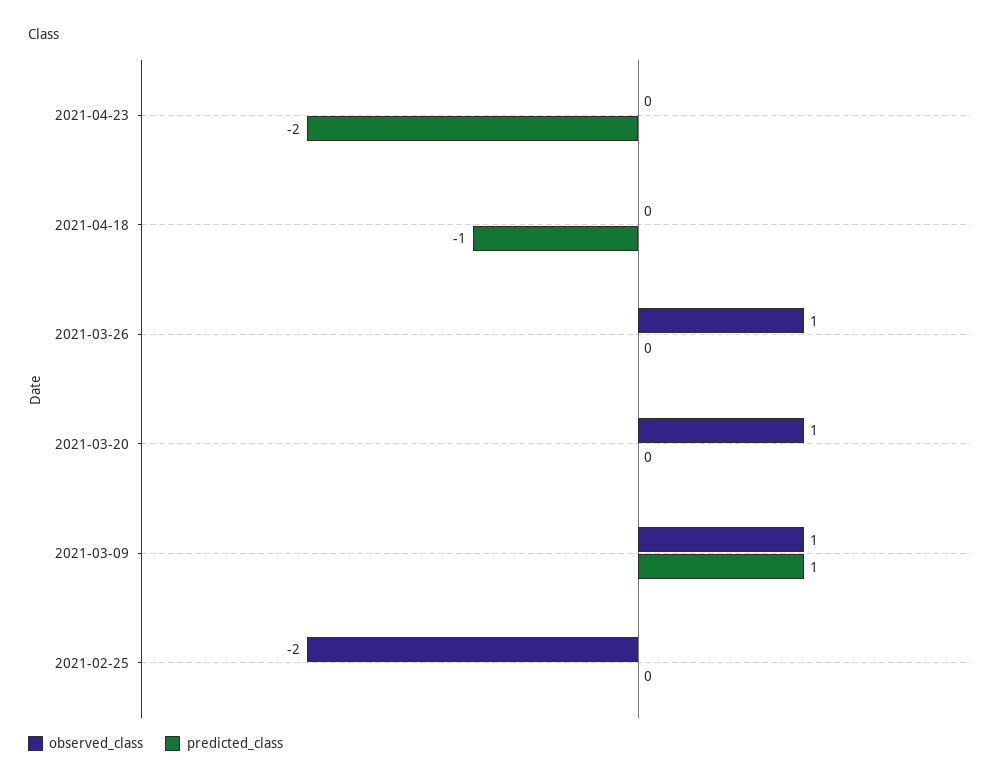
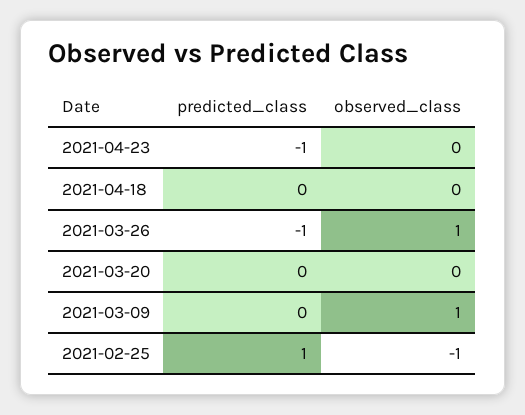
  {
    "observed_class": {
      "2021-04-23": 0,
      "2021-04-18": 0,
      "2021-03-26": 1,
-     "2021-03-20": 1,
+     "2021-03-20": 0,
      "2021-03-09": 1,
-     "2021-02-25": -2
+     "2021-02-25": -1
    },
    "predicted_class": {
-     "2021-04-23": -2,
+     "2021-04-23": -1,
-     "2021-04-18": -1,
+     "2021-04-18": 0,
-     "2021-03-26": 0,
+     "2021-03-26": -1,
      "2021-03-20": 0,
-     "2021-03-09": 1,
+     "2021-03-09": 0,
-     "2021-02-25": 0
+     "2021-02-25": 1
    }
  }

